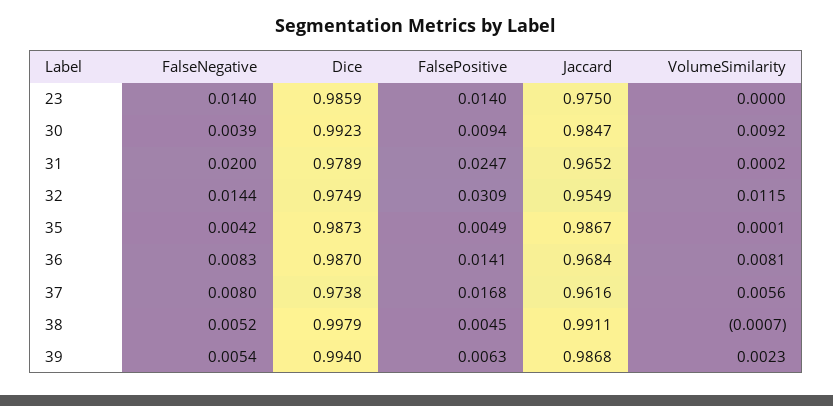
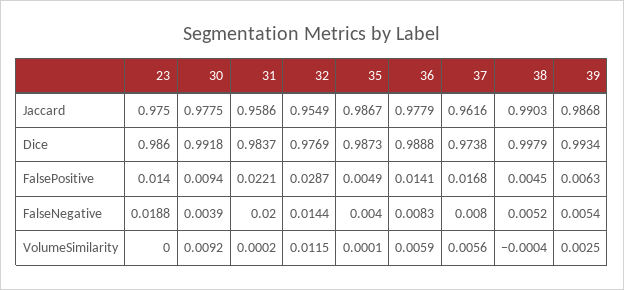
  {
    "FalseNegative": {
-     "23": 0.014,
+     "23": 0.0188,
      "30": 0.0039,
      "31": 0.02,
      "32": 0.0144,
-     "35": 0.0042,
+     "35": 0.004,
      "36": 0.0083,
      "37": 0.008,
      "38": 0.0052,
      "39": 0.0054
    },
    "Dice": {
-     "23": 0.9859,
+     "23": 0.986,
-     "30": 0.9923,
+     "30": 0.9918,
-     "31": 0.9789,
+     "31": 0.9837,
-     "32": 0.9749,
+     "32": 0.9769,
      "35": 0.9873,
-     "36": 0.987,
+     "36": 0.9888,
      "37": 0.9738,
      "38": 0.9979,
-     "39": 0.994
+     "39": 0.9934
    },
    "FalsePositive": {
      "23": 0.014,
      "30": 0.0094,
-     "31": 0.0247,
+     "31": 0.0221,
-     "32": 0.0309,
+     "32": 0.0287,
      "35": 0.0049,
      "36": 0.0141,
      "37": 0.0168,
      "38": 0.0045,
      "39": 0.0063
    },
    "Jaccard": {
      "23": 0.975,
-     "30": 0.9847,
+     "30": 0.9775,
-     "31": 0.9652,
+     "31": 0.9586,
      "32": 0.9549,
      "35": 0.9867,
-     "36": 0.9684,
+     "36": 0.9779,
      "37": 0.9616,
-     "38": 0.9911,
+     "38": 0.9903,
      "39": 0.9868
    },
    "VolumeSimilarity": {
      "23": 0,
      "30": 0.0092,
      "31": 0.0002,
      "32": 0.0115,
      "35": 0.0001,
-     "36": 0.0081,
+     "36": 0.0059,
      "37": 0.0056,
-     "38": -0.0007,
+     "38": -0.0004,
-     "39": 0.0023
+     "39": 0.0025
    }
  }

